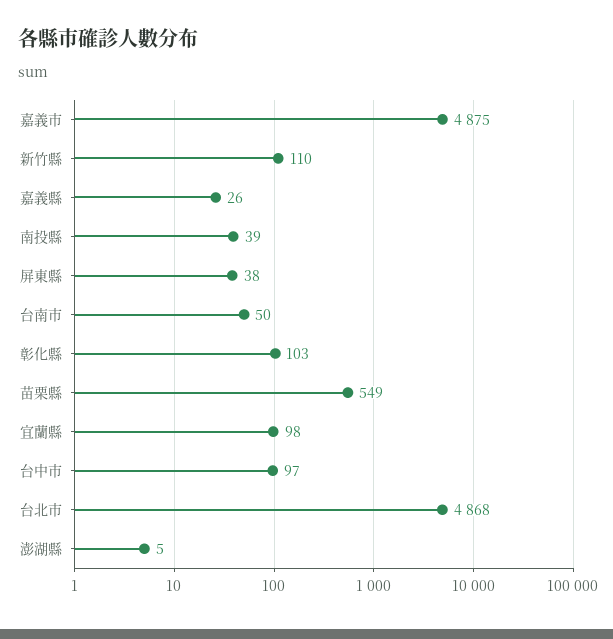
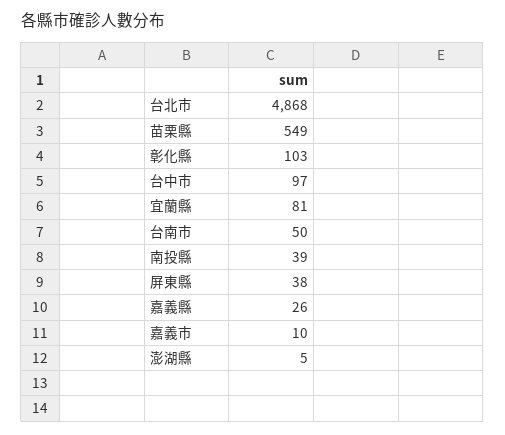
  {
-   "嘉義市": 4875,
+   "嘉義市": 10,
-   "新竹縣": 110,
    "嘉義縣": 26,
    "南投縣": 39,
    "屏東縣": 38,
    "台南市": 50,
    "彰化縣": 103,
    "苗栗縣": 549,
-   "宜蘭縣": 98,
+   "宜蘭縣": 81,
    "台中市": 97,
    "台北市": 4868,
    "澎湖縣": 5
  }

